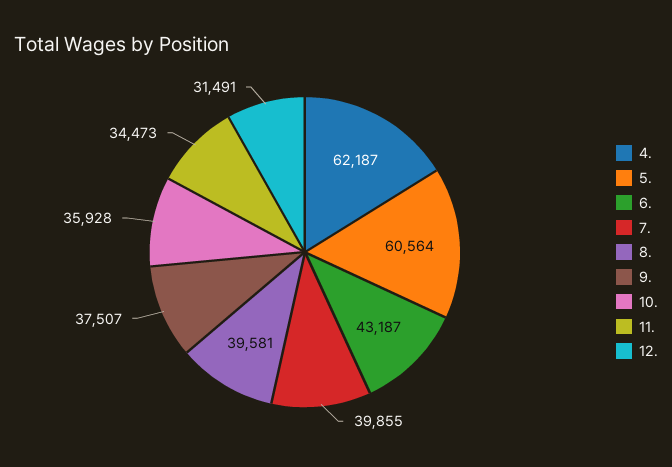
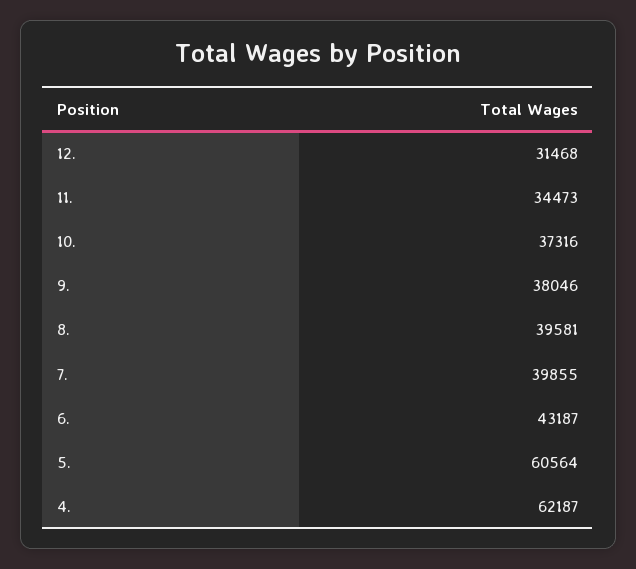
  {
    "4.": 62187,
    "5.": 60564,
    "6.": 43187,
    "7.": 39855,
    "8.": 39581,
-   "9.": 37507,
+   "9.": 38046,
-   "10.": 35928,
+   "10.": 37316,
    "11.": 34473,
-   "12.": 31491
+   "12.": 31468
  }

